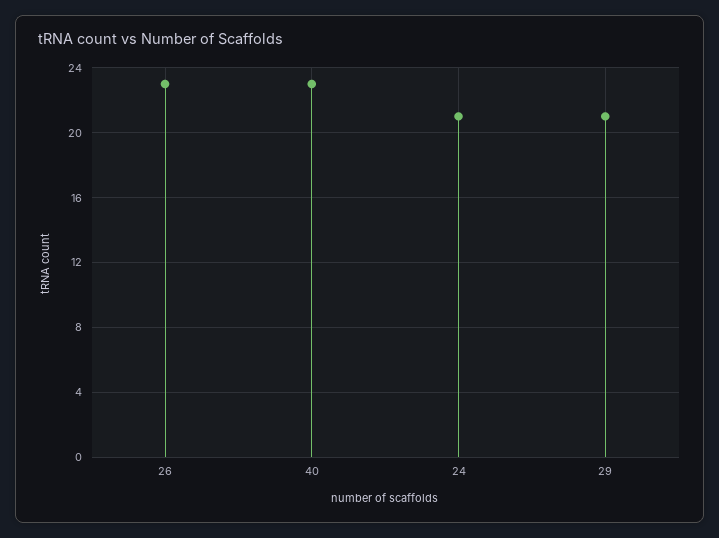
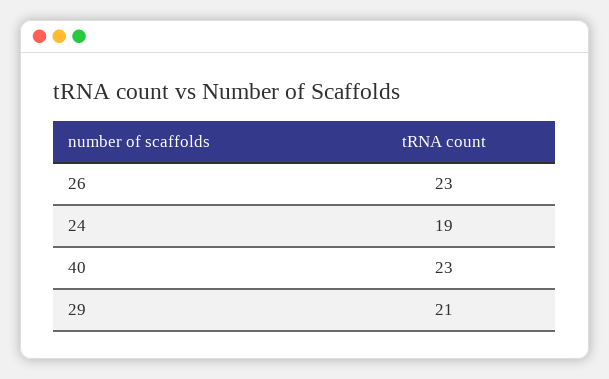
  {
    "26": 23,
    "40": 23,
-   "24": 21,
+   "24": 19,
    "29": 21
  }

